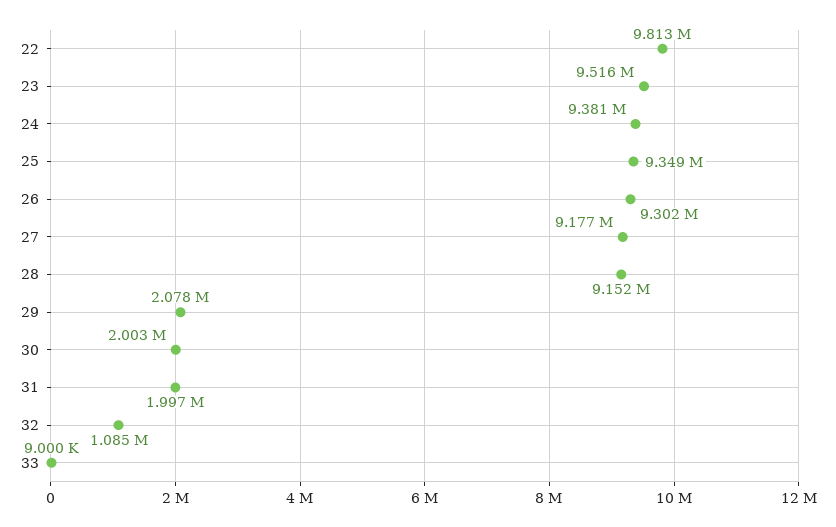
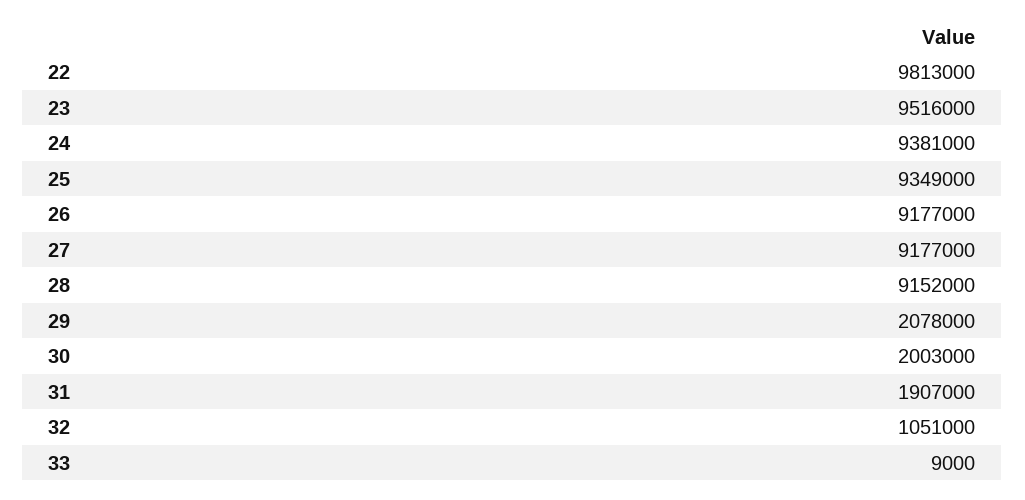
  {
    "22": 9813000,
    "23": 9516000,
    "24": 9381000,
    "25": 9349000,
-   "26": 9302000,
+   "26": 9177000,
    "27": 9177000,
    "28": 9152000,
    "29": 2078000,
    "30": 2003000,
-   "31": 1997000,
+   "31": 1907000,
-   "32": 1085000,
+   "32": 1051000,
    "33": 9000
  }

